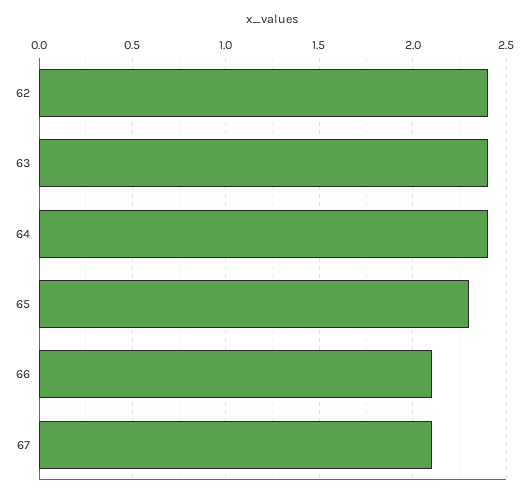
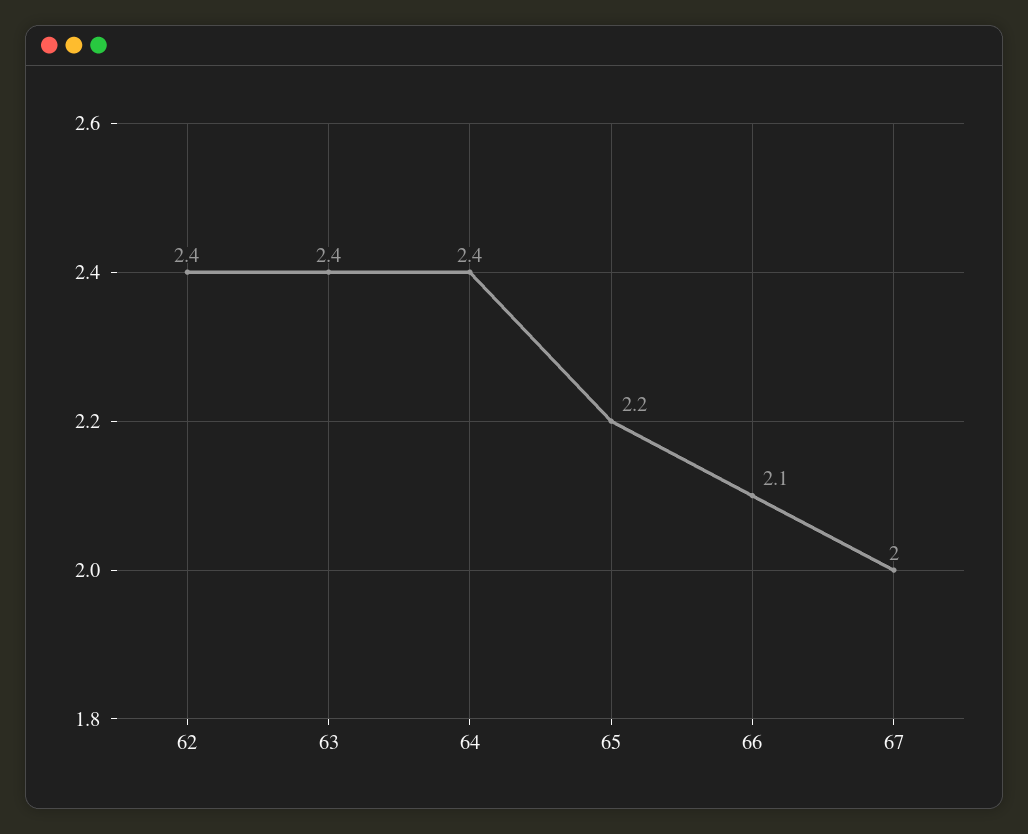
  {
    "62": 2.4,
    "63": 2.4,
    "64": 2.4,
-   "65": 2.3,
+   "65": 2.2,
    "66": 2.1,
-   "67": 2.1
+   "67": 2
  }

